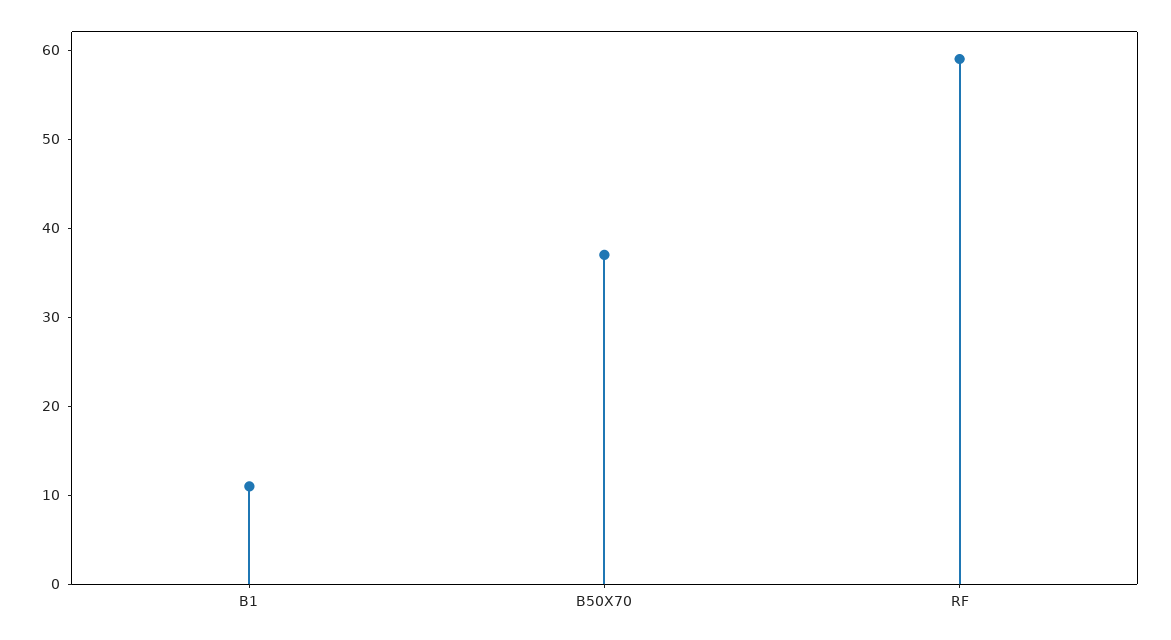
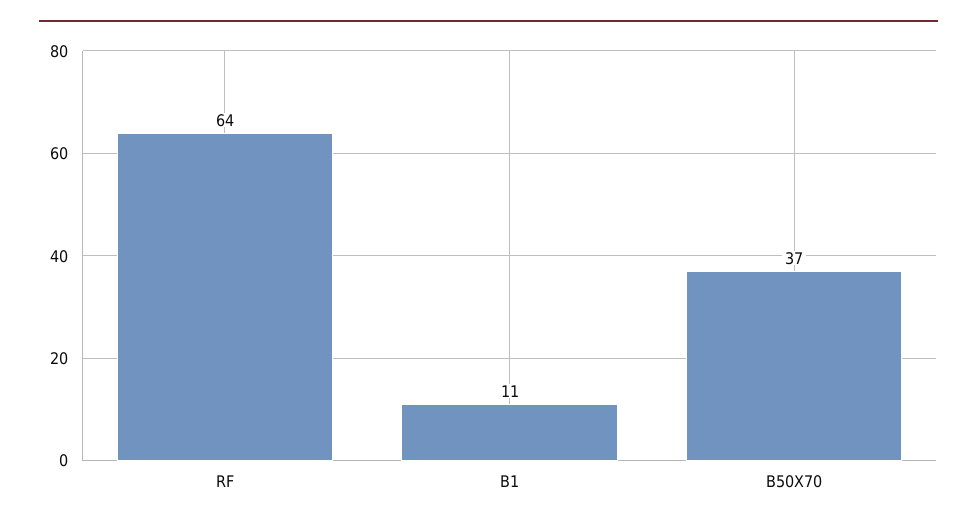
  {
    "B1": 11,
    "B50X70": 37,
-   "RF": 59
+   "RF": 64
  }

